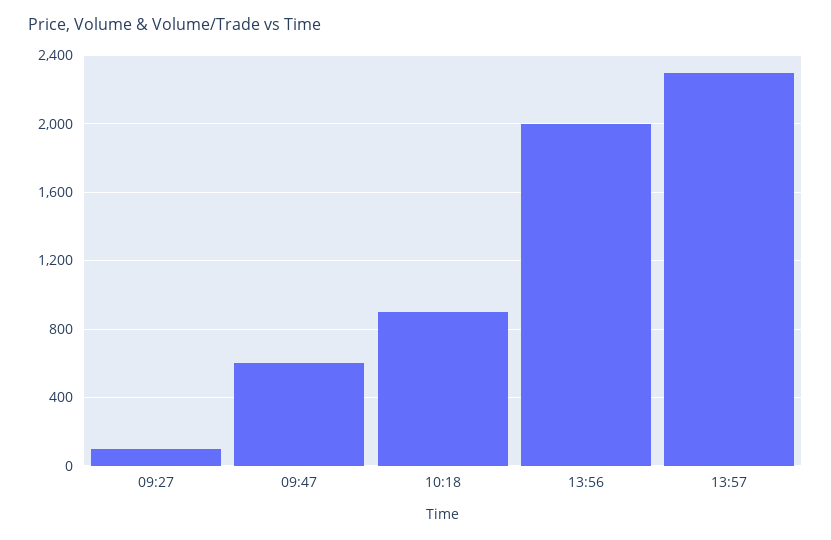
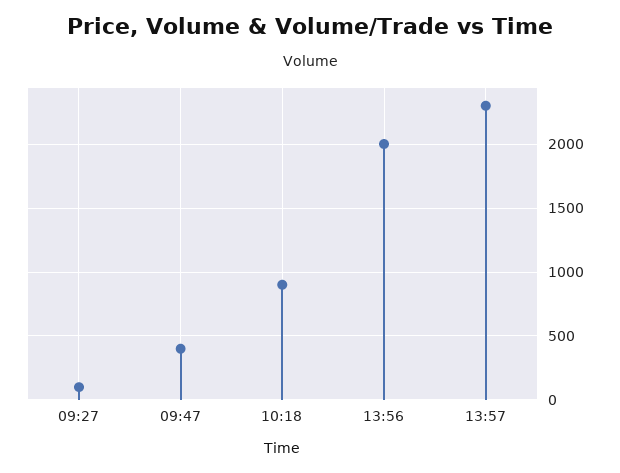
  {
    "09:27": 100,
-   "09:47": 600,
+   "09:47": 400,
    "10:18": 900,
    "13:56": 2000,
    "13:57": 2300
  }

